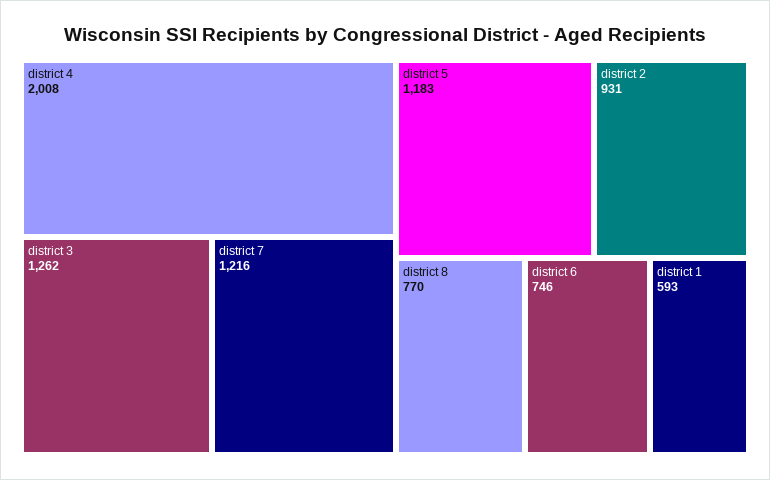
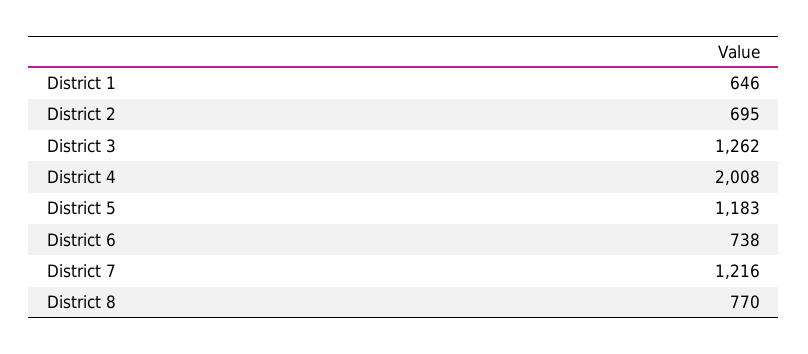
  {
    "district 4": 2008,
    "district 3": 1262,
    "district 7": 1216,
    "district 5": 1183,
-   "district 2": 931,
+   "district 2": 695,
    "district 8": 770,
-   "district 6": 746,
+   "district 6": 738,
-   "district 1": 593
+   "district 1": 646
  }

